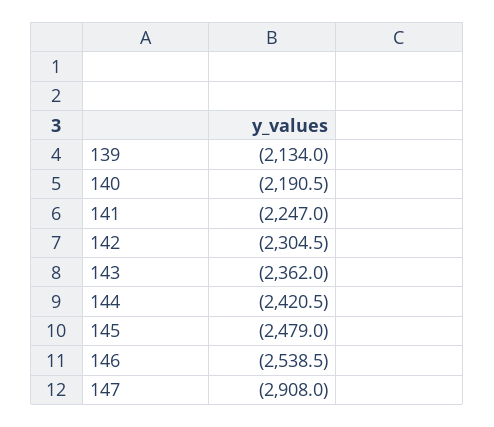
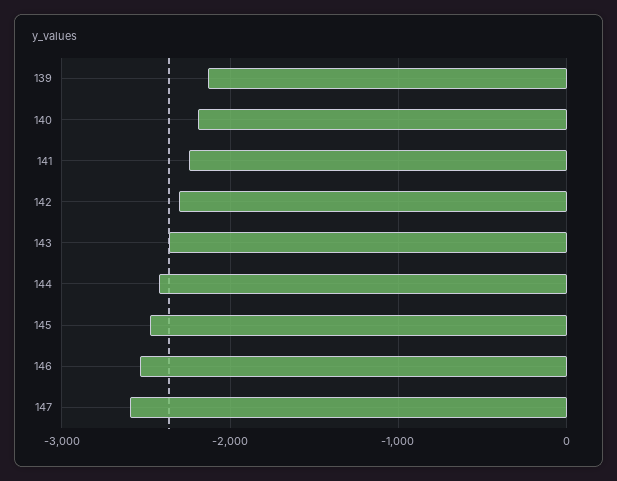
  {
    "139": -2134,
    "140": -2190.5,
    "141": -2247,
    "142": -2304.5,
    "143": -2362,
    "144": -2420.5,
    "145": -2479,
    "146": -2538.5,
-   "147": -2908
+   "147": -2600
  }

